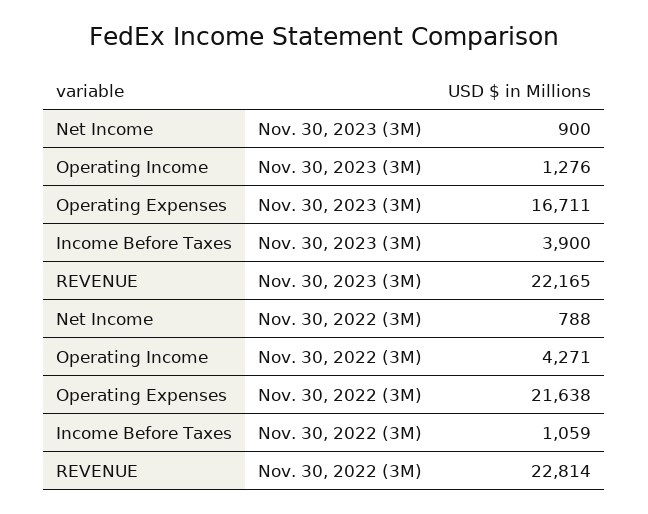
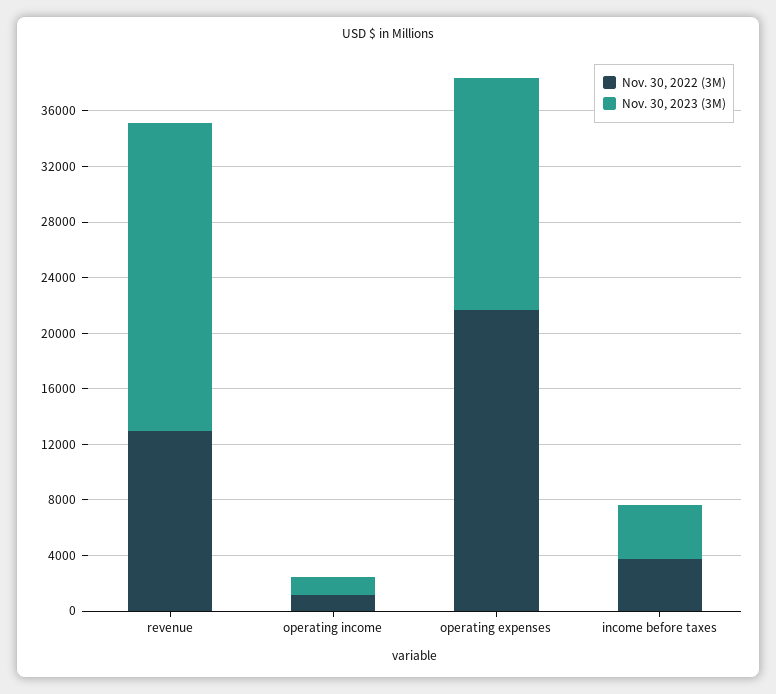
  {
    "Nov. 30, 2023 (3M)": {
-     "Net Income": 900,
      "Operating Income": 1276,
      "Operating Expenses": 16711,
      "Income Before Taxes": 3900,
      "REVENUE": 22165
    },
    "Nov. 30, 2022 (3M)": {
-     "Net Income": 788,
-     "Operating Income": 4271,
+     "Operating Income": 1000,
      "Operating Expenses": 21638,
-     "Income Before Taxes": 1059,
+     "Income Before Taxes": 4000,
-     "REVENUE": 22814
+     "REVENUE": 13000
    }
  }

